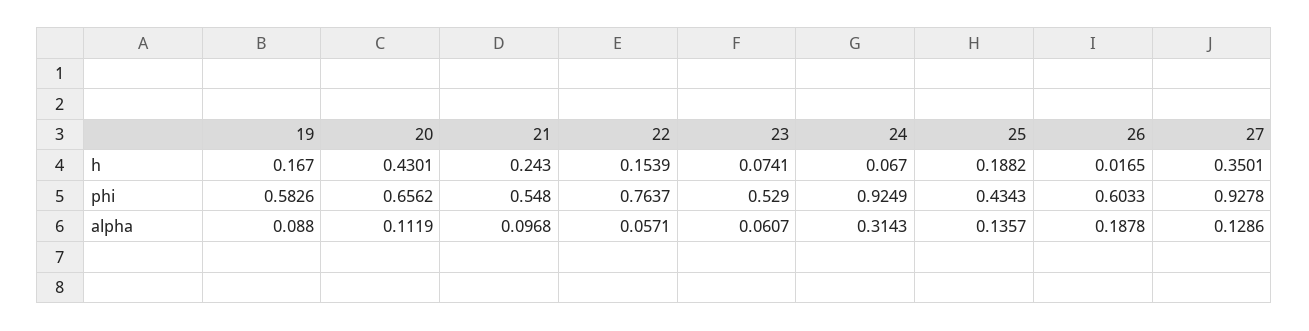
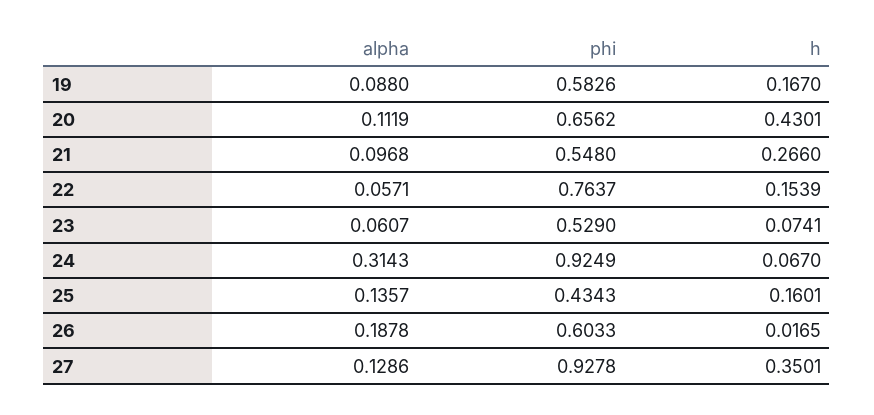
  {
    "19": {
      "h": 0.167,
      "phi": 0.5826,
      "alpha": 0.088
    },
    "20": {
      "h": 0.4301,
      "phi": 0.6562,
      "alpha": 0.1119
    },
    "21": {
-     "h": 0.243,
+     "h": 0.266,
      "phi": 0.548,
      "alpha": 0.0968
    },
    "22": {
      "h": 0.1539,
      "phi": 0.7637,
      "alpha": 0.0571
    },
    "23": {
      "h": 0.0741,
      "phi": 0.529,
      "alpha": 0.0607
    },
    "24": {
      "h": 0.067,
      "phi": 0.9249,
      "alpha": 0.3143
    },
    "25": {
-     "h": 0.1882,
+     "h": 0.1601,
      "phi": 0.4343,
      "alpha": 0.1357
    },
    "26": {
      "h": 0.0165,
      "phi": 0.6033,
      "alpha": 0.1878
    },
    "27": {
      "h": 0.3501,
      "phi": 0.9278,
      "alpha": 0.1286
    }
  }

